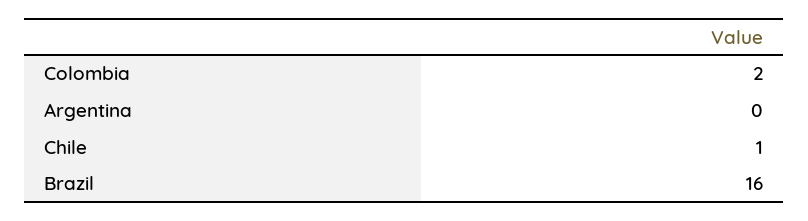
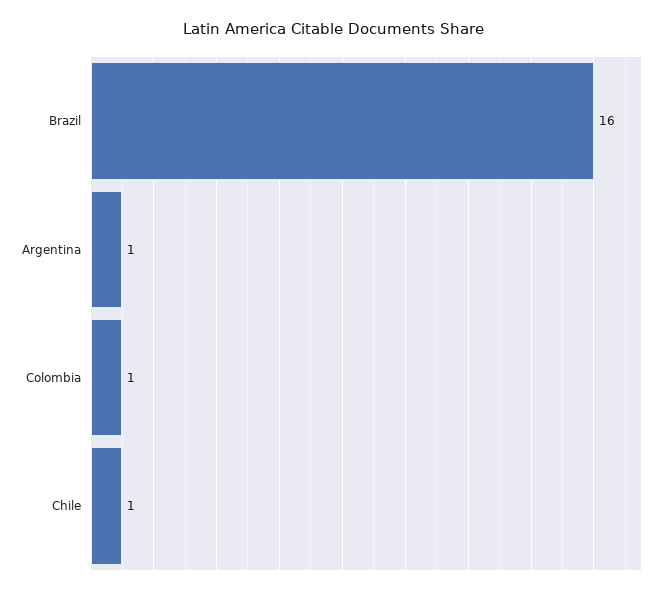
  {
-   "Colombia": 2,
+   "Colombia": 1,
-   "Argentina": 0,
+   "Argentina": 1,
    "Chile": 1,
    "Brazil": 16
  }

